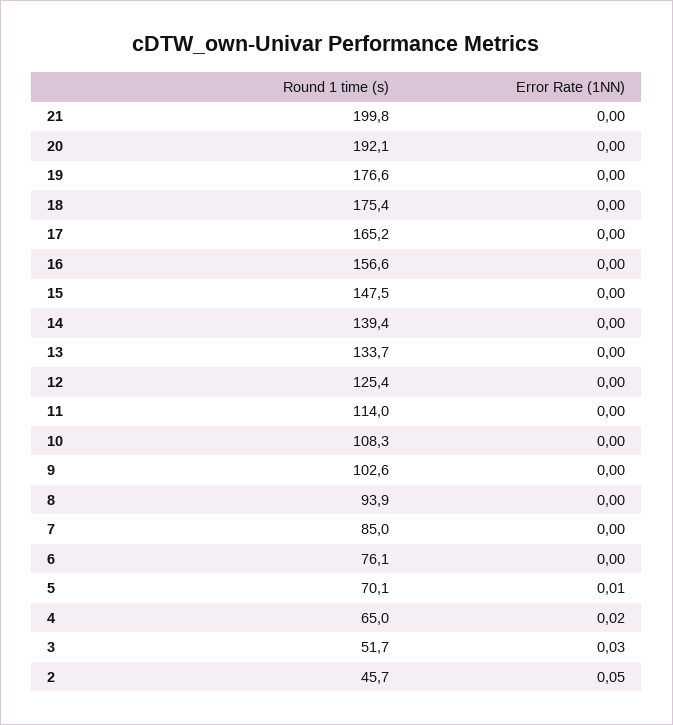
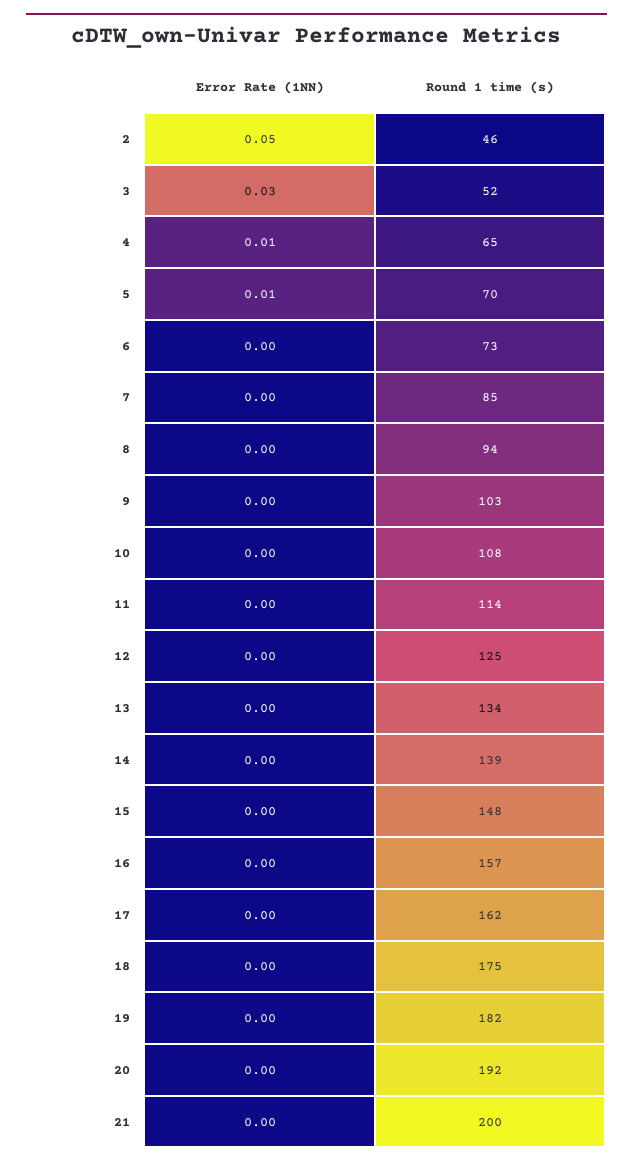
  {
    "Round 1 time (s)": {
      "21": 199.8,
      "20": 192.1,
-     "19": 176.6,
+     "19": 182,
      "18": 175.4,
-     "17": 165.2,
+     "17": 162,
      "16": 156.6,
      "15": 147.5,
      "14": 139.4,
      "13": 133.7,
      "12": 125.4,
      "11": 114,
      "10": 108.3,
      "9": 102.6,
      "8": 93.9,
      "7": 85,
-     "6": 76.1,
+     "6": 73,
      "5": 70.1,
      "4": 65,
      "3": 51.7,
      "2": 45.7
    },
    "Error Rate (1NN)": {
      "21": 0,
      "20": 0,
      "19": 0,
      "18": 0,
      "17": 0,
      "16": 0,
      "15": 0,
      "14": 0,
      "13": 0,
      "12": 0,
      "11": 0,
      "10": 0,
      "9": 0,
      "8": 0,
      "7": 0,
      "6": 0,
      "5": 0.01,
-     "4": 0.02,
+     "4": 0.01,
      "3": 0.03,
      "2": 0.05
    }
  }

